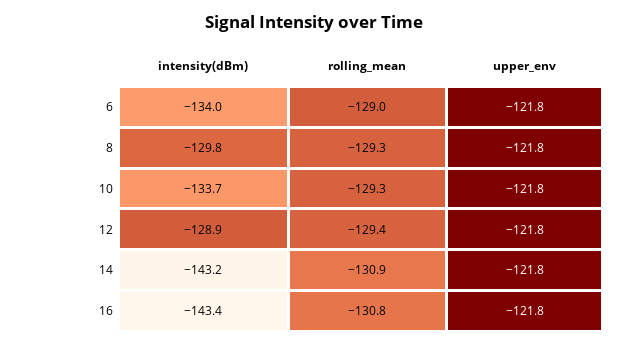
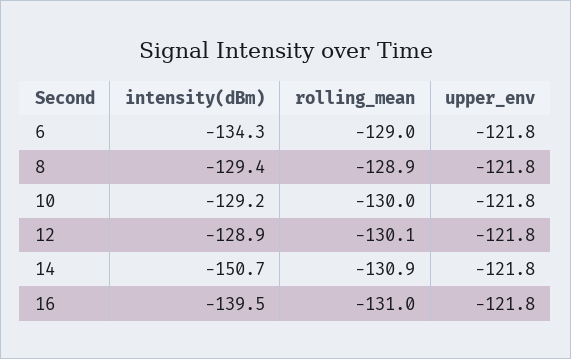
  {
    "intensity(dBm)": {
-     "6": -134,
+     "6": -134.3,
-     "8": -129.8,
+     "8": -129.4,
-     "10": -133.7,
+     "10": -129.2,
      "12": -128.9,
-     "14": -143.2,
+     "14": -150.7,
-     "16": -143.4
+     "16": -139.5
    },
    "rolling_mean": {
      "6": -129,
-     "8": -129.3,
+     "8": -128.9,
-     "10": -129.3,
+     "10": -130,
-     "12": -129.4,
+     "12": -130.1,
      "14": -130.9,
-     "16": -130.8
+     "16": -131
    },
    "upper_env": {
      "6": -121.8,
      "8": -121.8,
      "10": -121.8,
      "12": -121.8,
      "14": -121.8,
      "16": -121.8
    }
  }

